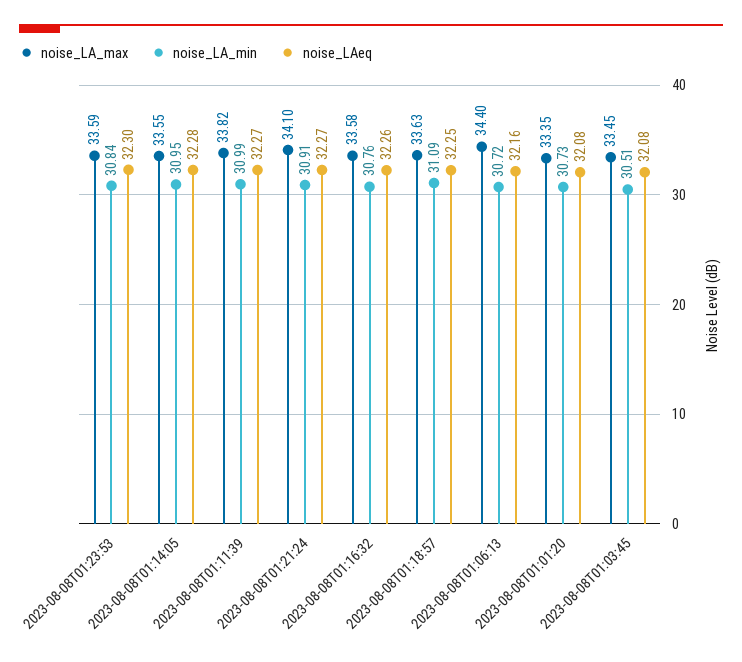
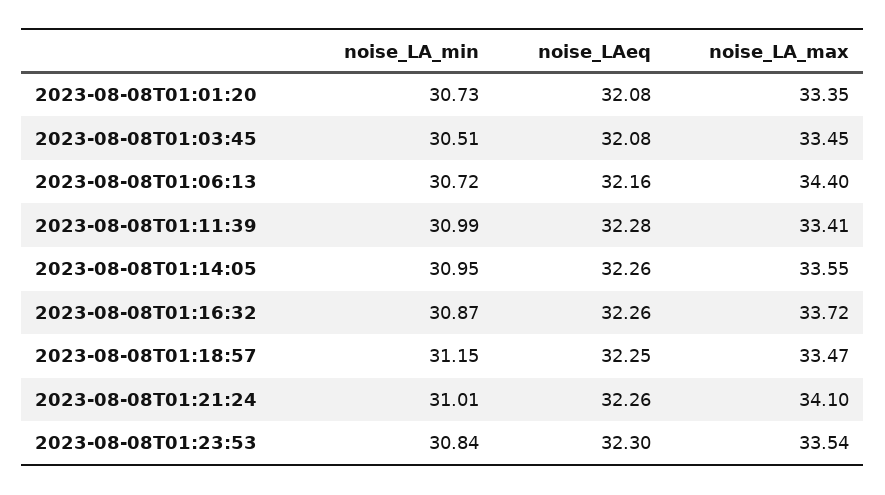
  {
    "noise_LA_max": {
-     "2023-08-08T01:23:53": 33.59,
+     "2023-08-08T01:23:53": 33.54,
      "2023-08-08T01:14:05": 33.55,
-     "2023-08-08T01:11:39": 33.82,
+     "2023-08-08T01:11:39": 33.41,
      "2023-08-08T01:21:24": 34.1,
-     "2023-08-08T01:16:32": 33.58,
+     "2023-08-08T01:16:32": 33.72,
-     "2023-08-08T01:18:57": 33.63,
+     "2023-08-08T01:18:57": 33.47,
      "2023-08-08T01:06:13": 34.4,
      "2023-08-08T01:01:20": 33.35,
      "2023-08-08T01:03:45": 33.45
    },
    "noise_LA_min": {
      "2023-08-08T01:23:53": 30.84,
      "2023-08-08T01:14:05": 30.95,
      "2023-08-08T01:11:39": 30.99,
-     "2023-08-08T01:21:24": 30.91,
+     "2023-08-08T01:21:24": 31.01,
-     "2023-08-08T01:16:32": 30.76,
+     "2023-08-08T01:16:32": 30.87,
-     "2023-08-08T01:18:57": 31.09,
+     "2023-08-08T01:18:57": 31.15,
      "2023-08-08T01:06:13": 30.72,
      "2023-08-08T01:01:20": 30.73,
      "2023-08-08T01:03:45": 30.51
    },
    "noise_LAeq": {
      "2023-08-08T01:23:53": 32.3,
-     "2023-08-08T01:14:05": 32.28,
+     "2023-08-08T01:14:05": 32.26,
-     "2023-08-08T01:11:39": 32.27,
+     "2023-08-08T01:11:39": 32.28,
-     "2023-08-08T01:21:24": 32.27,
+     "2023-08-08T01:21:24": 32.26,
      "2023-08-08T01:16:32": 32.26,
      "2023-08-08T01:18:57": 32.25,
      "2023-08-08T01:06:13": 32.16,
      "2023-08-08T01:01:20": 32.08,
      "2023-08-08T01:03:45": 32.08
    }
  }

